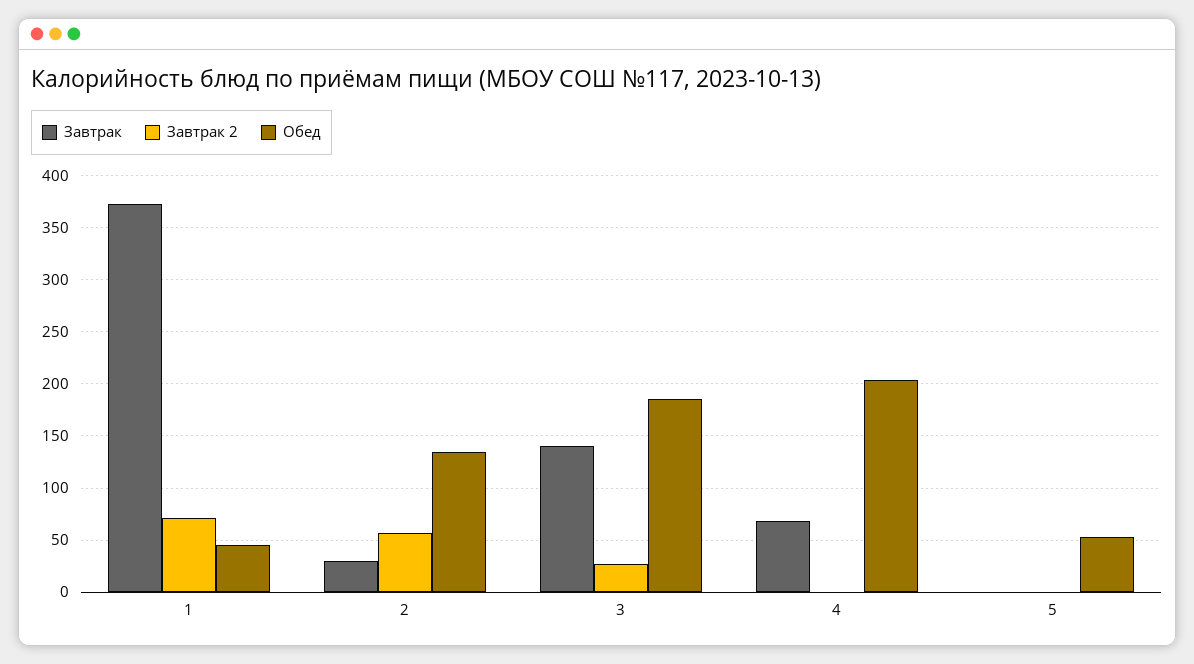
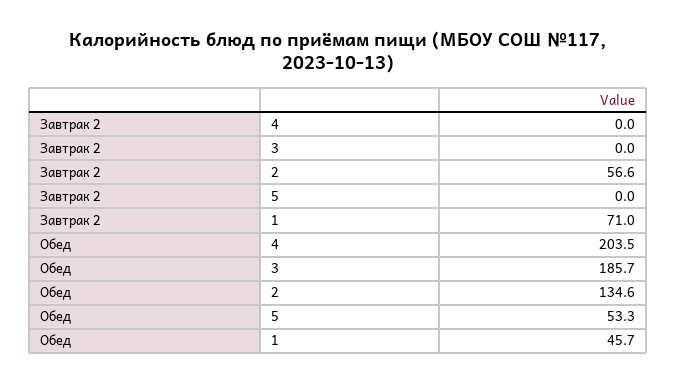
  {
-   "Завтрак": {
-     "1": 370,
-     "2": 30,
-     "3": 140,
-     "4": 70,
-     "5": 0
-   },
    "Завтрак 2": {
      "1": 71,
      "2": 56.6,
-     "3": 30,
+     "3": 0,
      "4": 0,
      "5": 0
    },
    "Обед": {
      "1": 45.7,
      "2": 134.6,
      "3": 185.7,
      "4": 203.5,
      "5": 53.3
    }
  }

